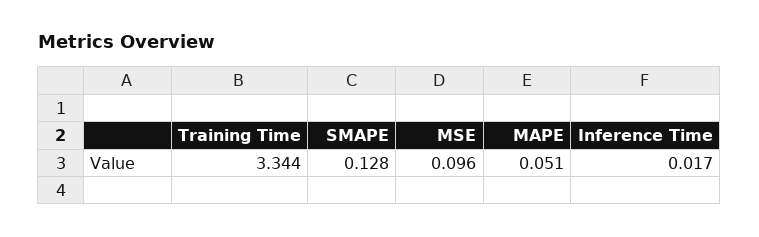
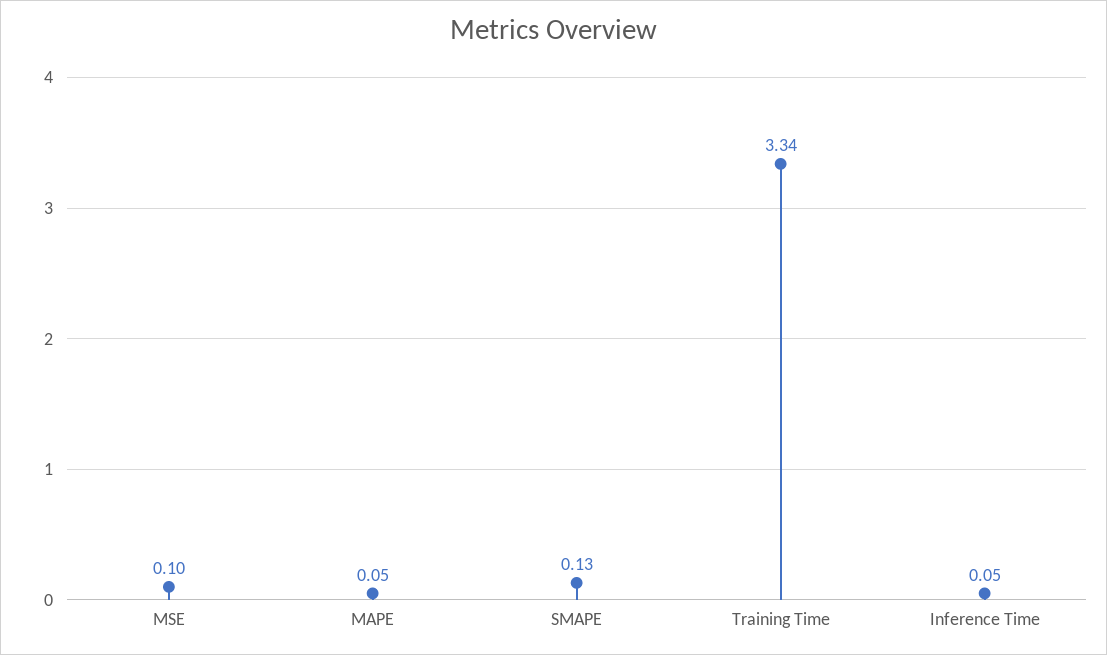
  {
    "Training Time": 3.344,
    "SMAPE": 0.128,
    "MSE": 0.096,
    "MAPE": 0.051,
-   "Inference Time": 0.017
+   "Inference Time": 0.05
  }

